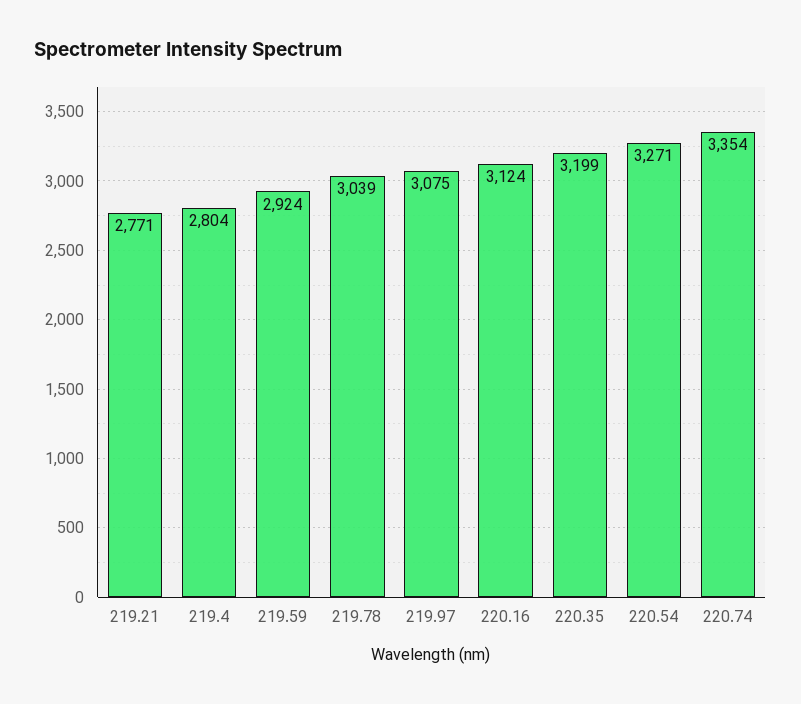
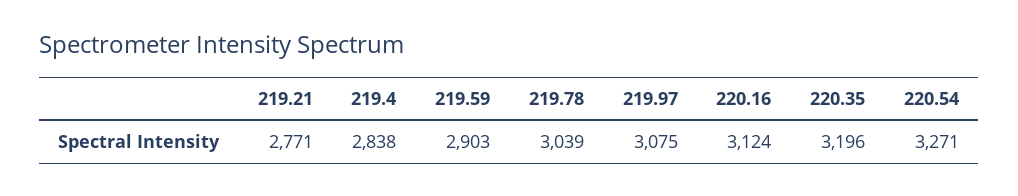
  {
    "219.21": 2771,
-   "219.4": 2804,
+   "219.4": 2838,
-   "219.59": 2924,
+   "219.59": 2903,
    "219.78": 3039,
    "219.97": 3075,
    "220.16": 3124,
-   "220.35": 3199,
+   "220.35": 3196,
-   "220.54": 3271,
+   "220.54": 3271
-   "220.74": 3354
  }

